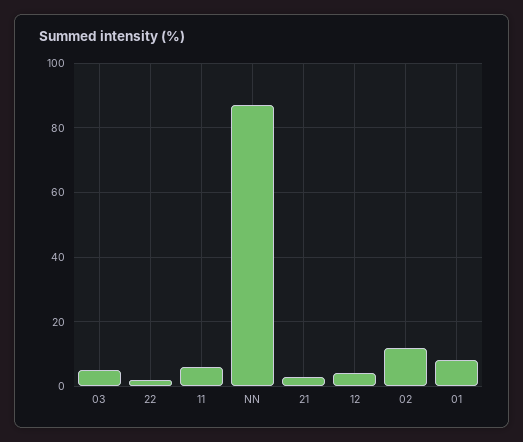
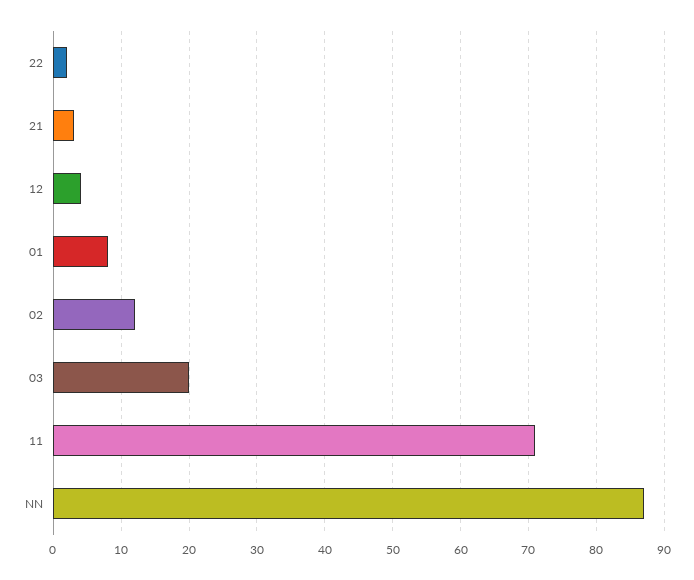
  {
-   "03": 5,
+   "03": 20,
    "22": 2,
-   "11": 5,
+   "11": 71,
    "NN": 87,
    "21": 3,
    "12": 4,
    "02": 12,
    "01": 8
  }

